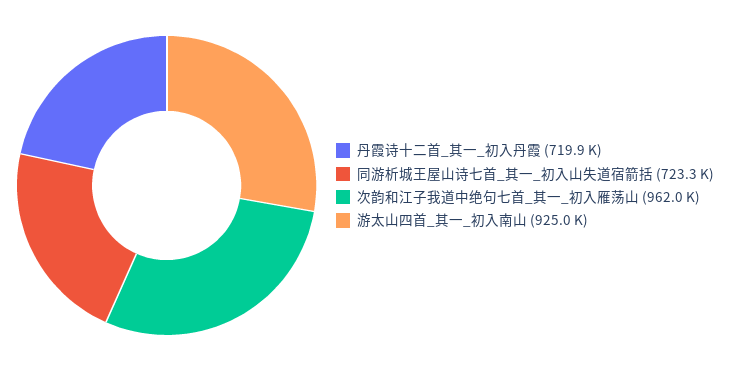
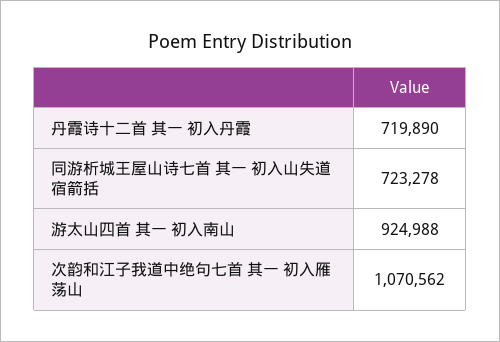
  {
    "丹霞诗十二首_其一_初入丹霞": 719890,
    "同游析城王屋山诗七首_其一_初入山失道宿箭括": 723278,
-   "次韵和江子我道中绝句七首_其一_初入雁荡山": 962000,
+   "次韵和江子我道中绝句七首_其一_初入雁荡山": 1070562,
    "游太山四首_其一_初入南山": 924988
  }

